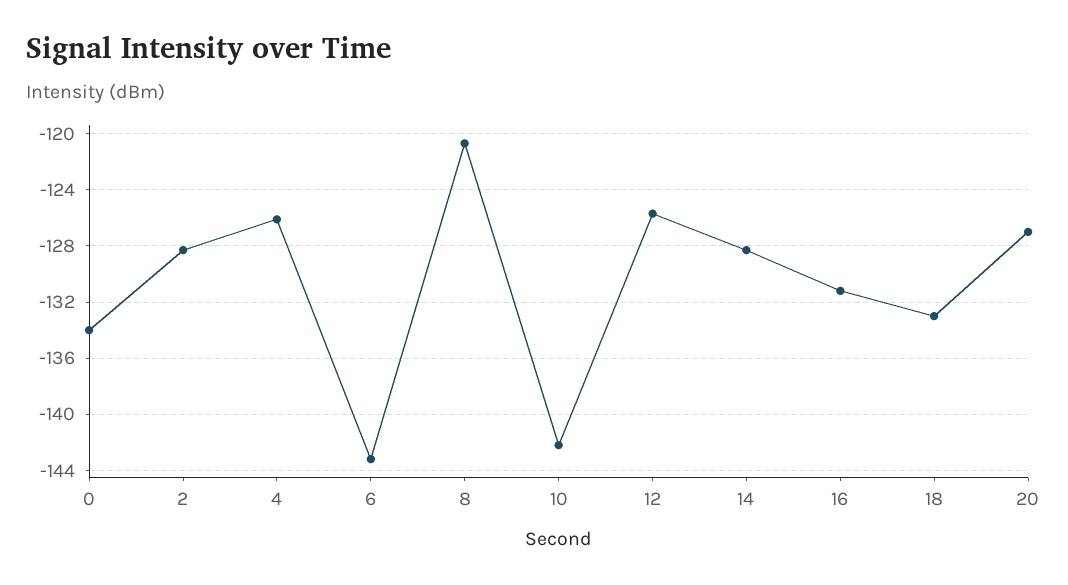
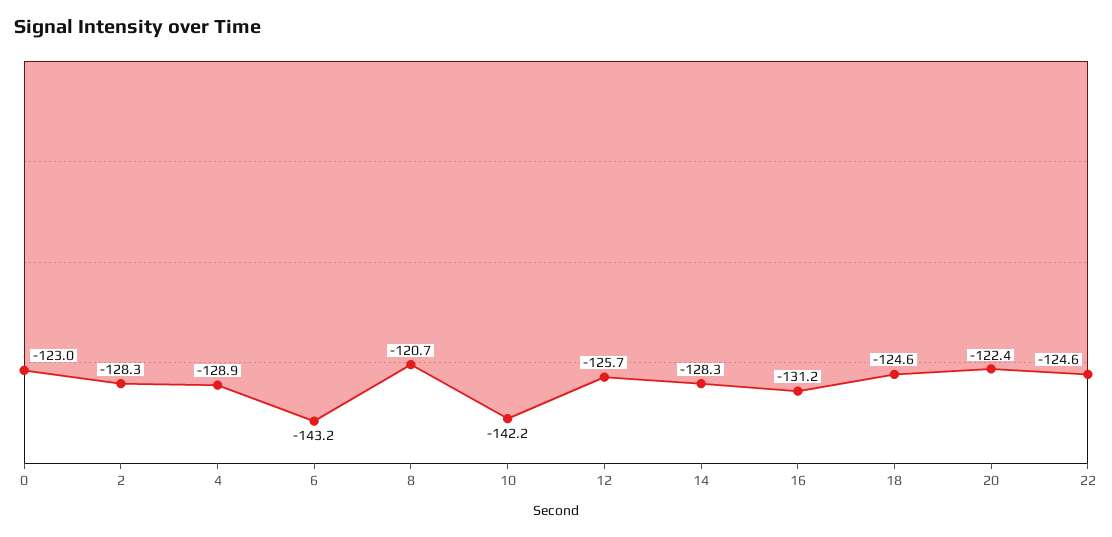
  {
-   "0": -134,
+   "0": -123,
    "2": -128.3,
-   "4": -126,
+   "4": -128.9,
    "6": -143.2,
    "8": -120.7,
    "10": -142.2,
    "12": -125.7,
    "14": -128.3,
    "16": -131.2,
-   "18": -133,
+   "18": -124.6,
-   "20": -127
+   "20": -122.4,
+   "22": -124.6
  }

